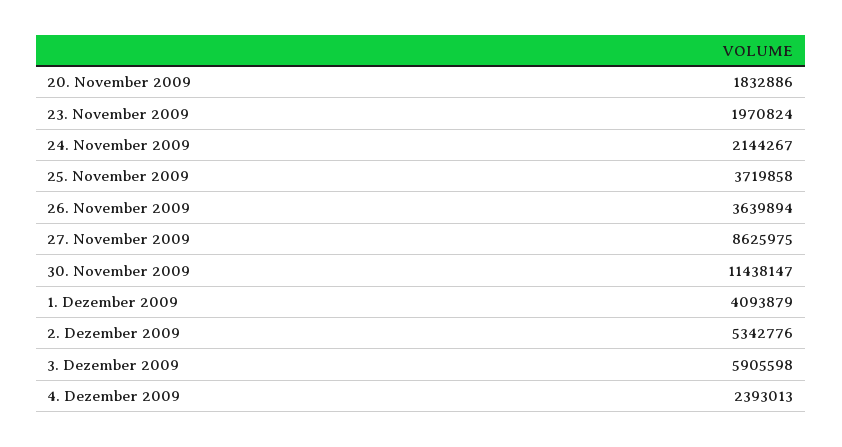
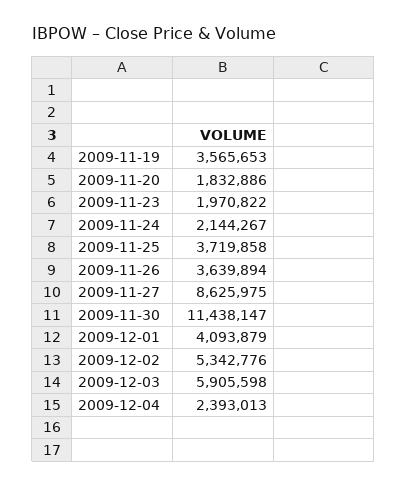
  {
    "20. November 2009": 1832886,
-   "23. November 2009": 1970824,
+   "23. November 2009": 1970822,
    "24. November 2009": 2144267,
    "25. November 2009": 3719858,
    "26. November 2009": 3639894,
    "27. November 2009": 8625975,
    "30. November 2009": 11438147,
    "1. Dezember 2009": 4093879,
    "2. Dezember 2009": 5342776,
    "3. Dezember 2009": 5905598,
-   "4. Dezember 2009": 2393013
+   "4. Dezember 2009": 2393013,
+   "2009-11-19": 3565653
  }

